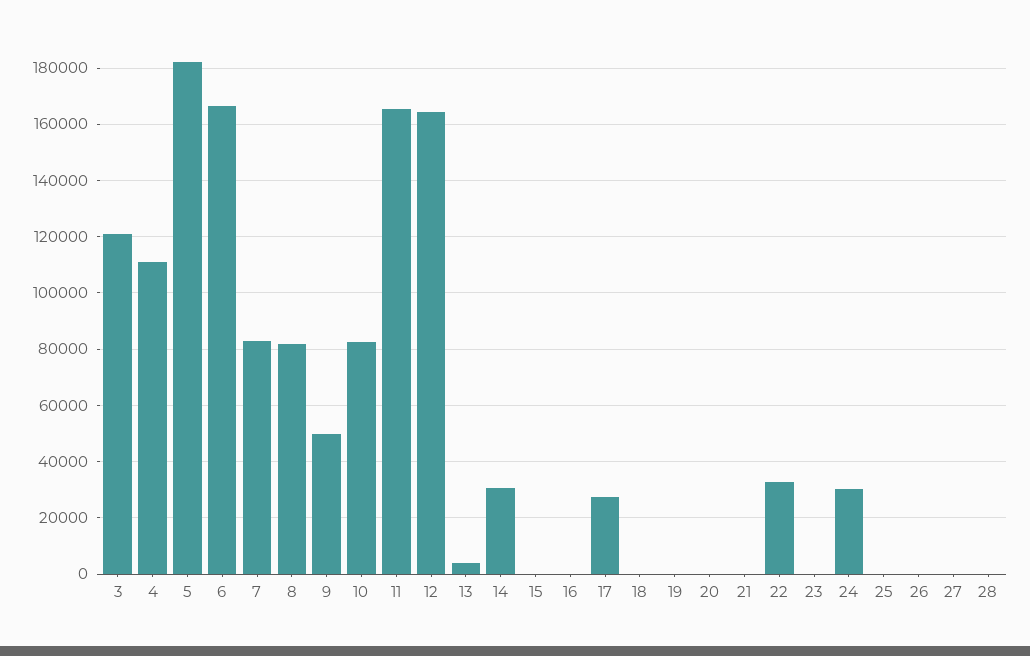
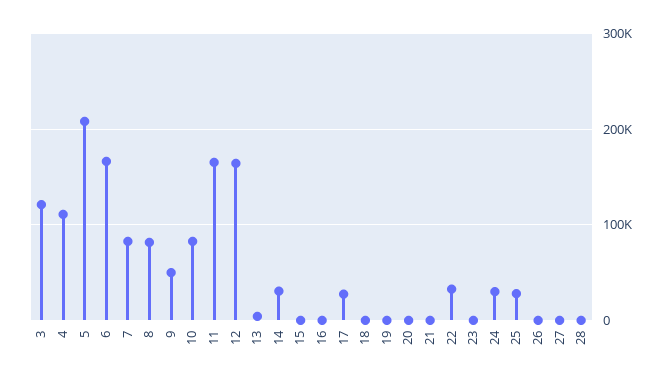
  {
    "3": 120000,
    "4": 110000,
-   "5": 182500,
+   "5": 210000,
    "6": 167500,
    "7": 82500,
    "8": 82500,
    "9": 50000,
    "10": 82500,
    "11": 165000,
    "12": 165000,
    "13": 5000,
    "14": 30000,
    "15": 0,
    "16": 0,
    "17": 27500,
    "18": 0,
    "19": 0,
    "20": 0,
    "21": 0,
    "22": 32500,
    "23": 0,
    "24": 30000,
-   "25": 0,
+   "25": 30000,
    "26": 0,
    "27": 0,
    "28": 0
  }

